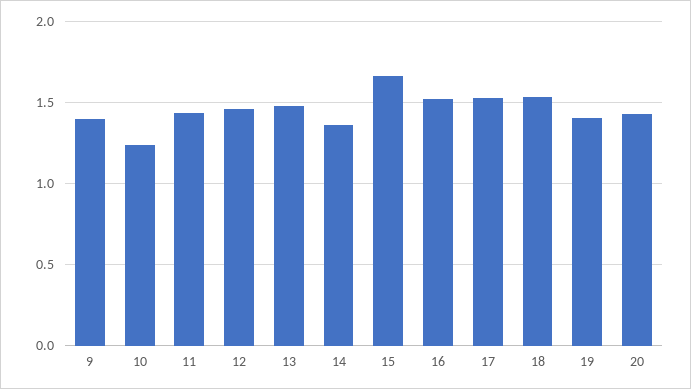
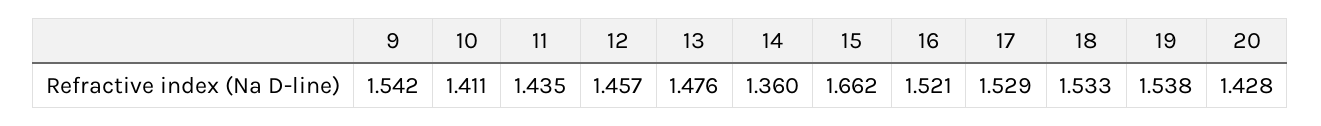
  {
-   "9": 1.4,
+   "9": 1.542,
-   "10": 1.25,
+   "10": 1.411,
    "11": 1.435,
    "12": 1.457,
    "13": 1.476,
    "14": 1.36,
    "15": 1.662,
    "16": 1.521,
    "17": 1.529,
    "18": 1.533,
-   "19": 1.4,
+   "19": 1.538,
    "20": 1.428
  }

